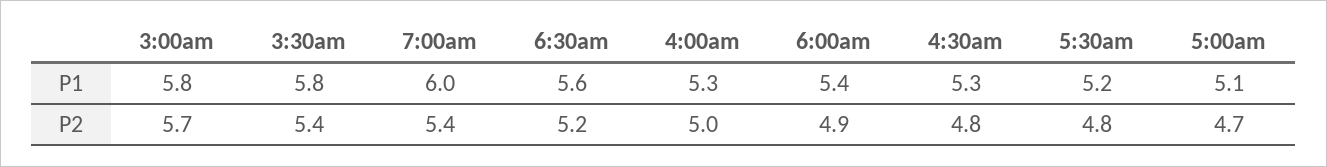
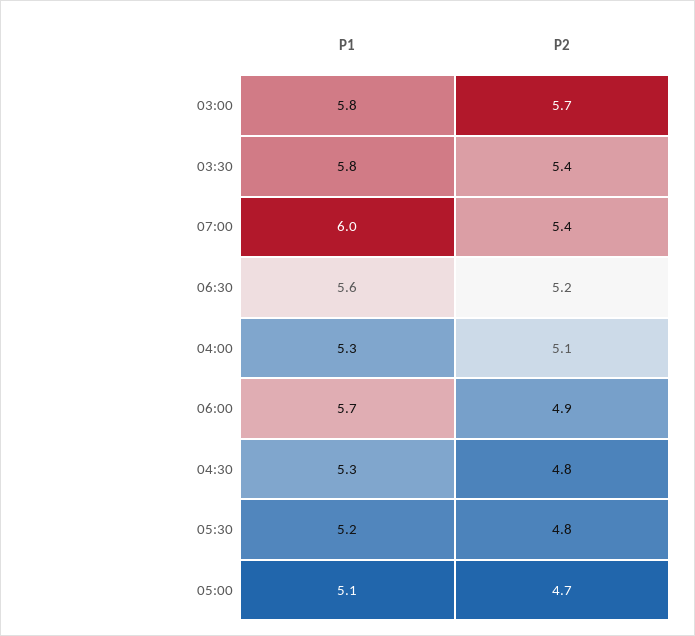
  {
    "3:00am": {
      "P1": 5.8,
      "P2": 5.7
    },
    "3:30am": {
      "P1": 5.8,
      "P2": 5.4
    },
    "7:00am": {
      "P1": 6,
      "P2": 5.4
    },
    "6:30am": {
      "P1": 5.6,
      "P2": 5.2
    },
    "4:00am": {
      "P1": 5.3,
-     "P2": 5
+     "P2": 5.1
    },
    "6:00am": {
-     "P1": 5.4,
+     "P1": 5.7,
      "P2": 4.9
    },
    "4:30am": {
      "P1": 5.3,
      "P2": 4.8
    },
    "5:30am": {
      "P1": 5.2,
      "P2": 4.8
    },
    "5:00am": {
      "P1": 5.1,
      "P2": 4.7
    }
  }

